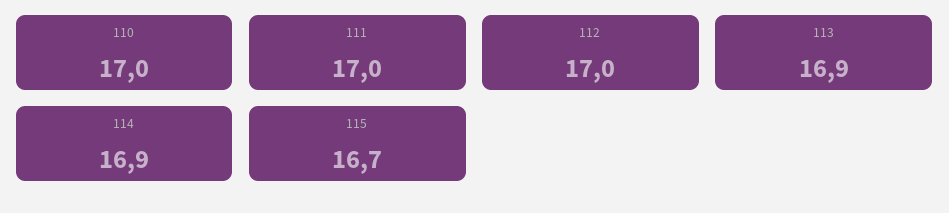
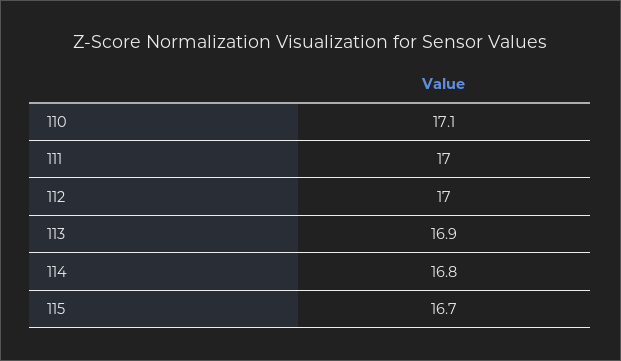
  {
-   "110": 17,
+   "110": 17.1,
    "111": 17,
    "112": 17,
    "113": 16.9,
-   "114": 16.9,
+   "114": 16.8,
    "115": 16.7
  }

